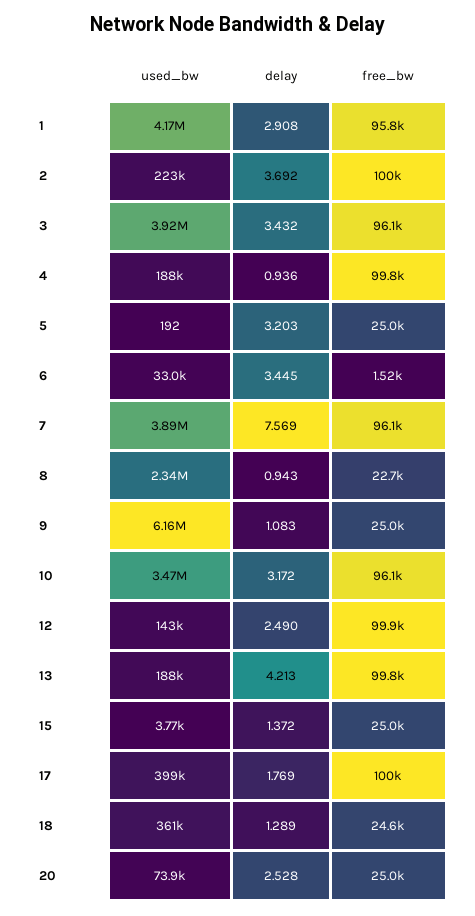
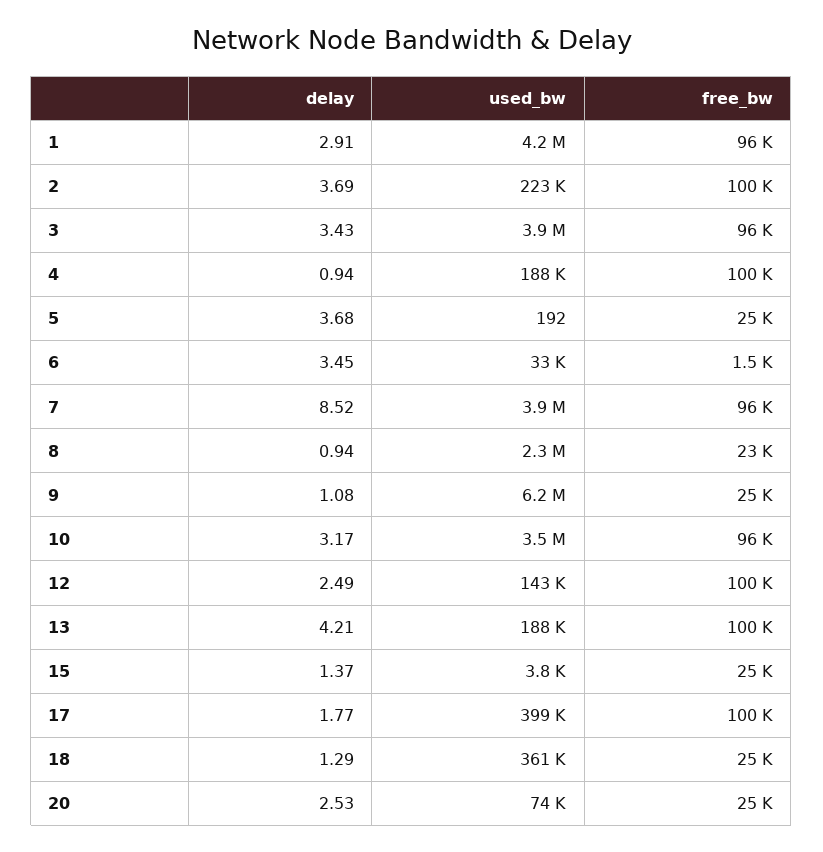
  {
    "used_bw": {
      "1": 4170000,
      "2": 223000,
      "3": 3920000,
      "4": 188000,
      "5": 192,
      "6": 33000,
      "7": 3890000,
      "8": 2340000,
      "9": 6160000,
      "10": 3470000,
      "12": 143000,
      "13": 188000,
      "15": 3770,
      "17": 399000,
      "18": 361000,
      "20": 73900
    },
    "delay": {
      "1": 2.908,
      "2": 3.692,
      "3": 3.432,
      "4": 0.936,
-     "5": 3.203,
+     "5": 3.68,
      "6": 3.445,
-     "7": 7.569,
+     "7": 8.52,
      "8": 0.943,
      "9": 1.083,
      "10": 3.172,
      "12": 2.49,
      "13": 4.213,
      "15": 1.372,
      "17": 1.769,
      "18": 1.289,
      "20": 2.528
    },
    "free_bw": {
      "1": 95800,
      "2": 100000,
      "3": 96100,
      "4": 99800,
      "5": 25000,
      "6": 1520,
      "7": 96100,
      "8": 22700,
      "9": 25000,
      "10": 96100,
      "12": 99900,
      "13": 99800,
      "15": 25000,
      "17": 100000,
      "18": 24600,
      "20": 25000
    }
  }

